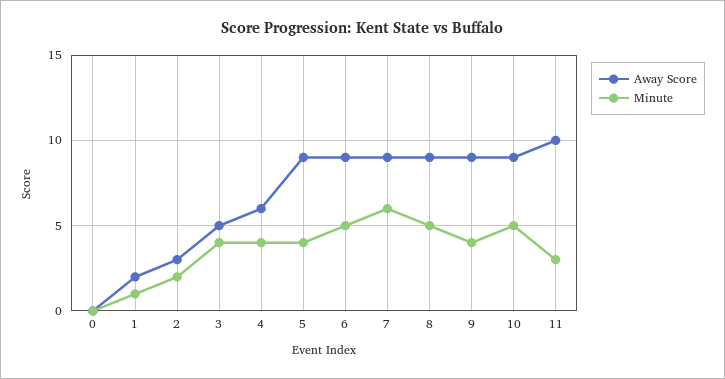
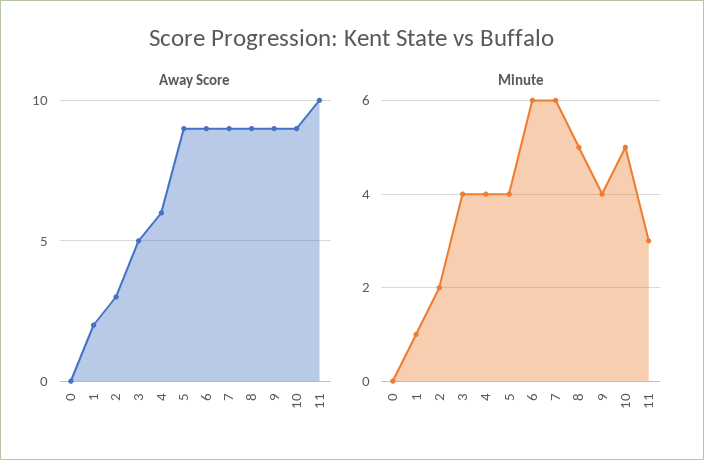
  {
    "Away Score": {
      "0": 0,
      "1": 2,
      "2": 3,
      "3": 5,
      "4": 6,
      "5": 9,
      "6": 9,
      "7": 9,
      "8": 9,
      "9": 9,
      "10": 9,
      "11": 10
    },
    "Minute": {
      "0": 0,
      "1": 1,
      "2": 2,
      "3": 4,
      "4": 4,
      "5": 4,
-     "6": 5,
+     "6": 6,
      "7": 6,
      "8": 5,
      "9": 4,
      "10": 5,
      "11": 3
    }
  }

